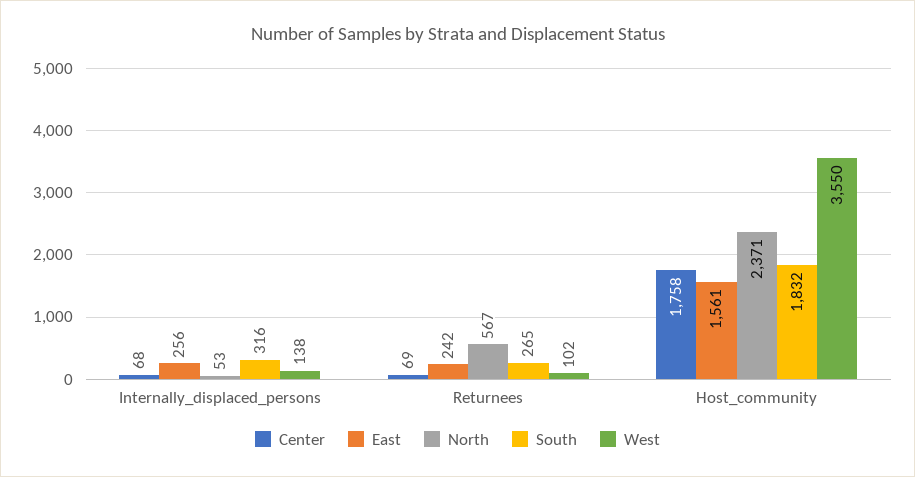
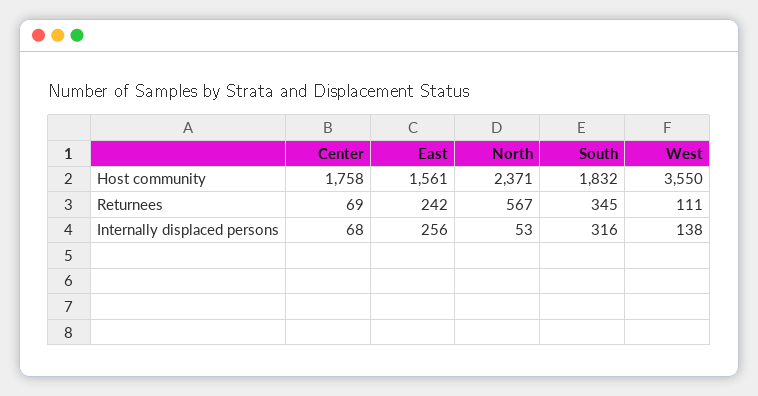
  {
    "Center": {
      "Internally_displaced_persons": 68,
      "Returnees": 69,
      "Host_community": 1758
    },
    "East": {
      "Internally_displaced_persons": 256,
      "Returnees": 242,
      "Host_community": 1561
    },
    "North": {
      "Internally_displaced_persons": 53,
      "Returnees": 567,
      "Host_community": 2371
    },
    "South": {
      "Internally_displaced_persons": 316,
-     "Returnees": 265,
+     "Returnees": 345,
      "Host_community": 1832
    },
    "West": {
      "Internally_displaced_persons": 138,
-     "Returnees": 102,
+     "Returnees": 111,
      "Host_community": 3550
    }
  }

